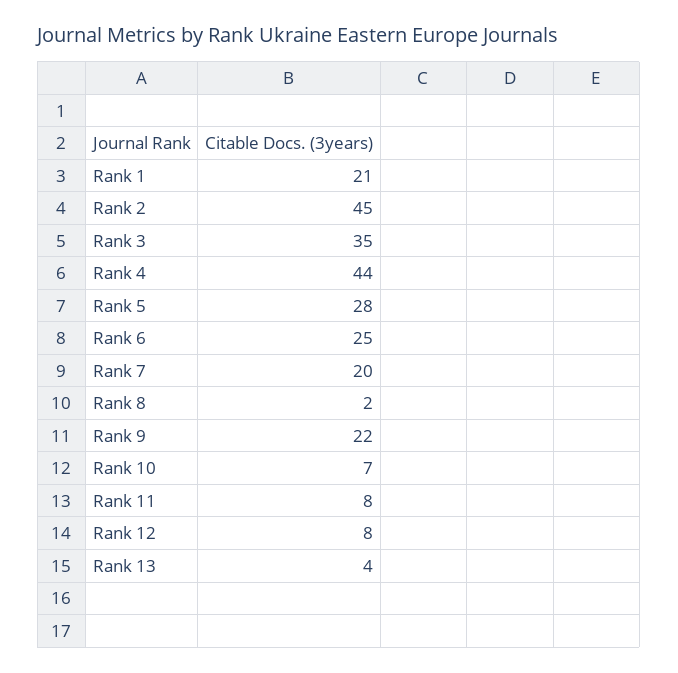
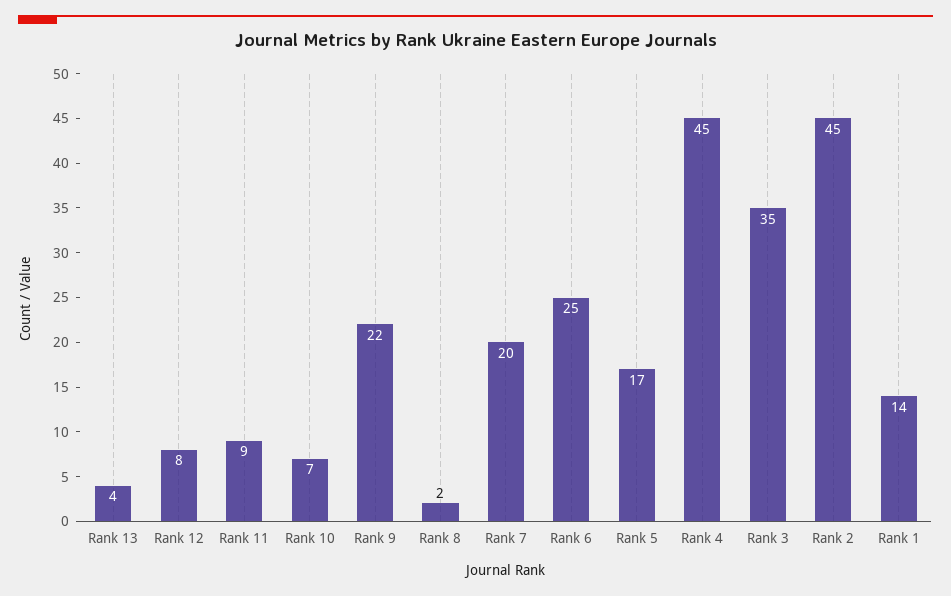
  {
-   "Rank 1": 21,
+   "Rank 1": 14,
    "Rank 2": 45,
    "Rank 3": 35,
-   "Rank 4": 44,
+   "Rank 4": 45,
-   "Rank 5": 28,
+   "Rank 5": 17,
    "Rank 6": 25,
    "Rank 7": 20,
    "Rank 8": 2,
    "Rank 9": 22,
    "Rank 10": 7,
-   "Rank 11": 8,
+   "Rank 11": 9,
    "Rank 12": 8,
    "Rank 13": 4
  }

